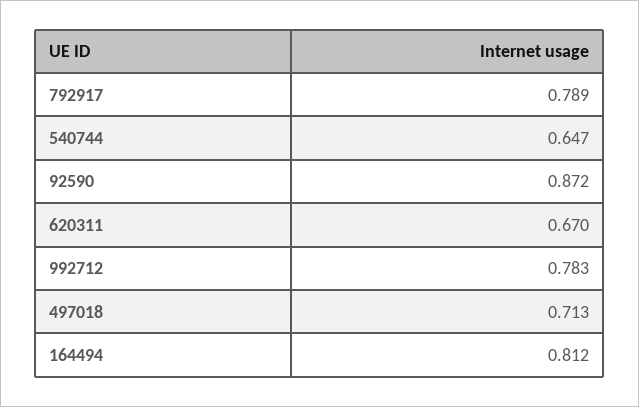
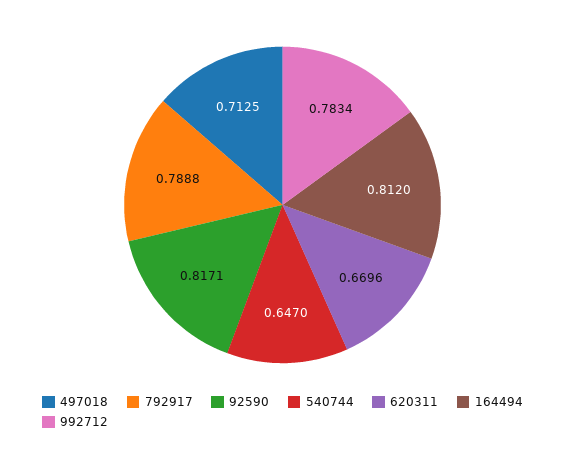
  {
    "792917": 0.7888,
    "540744": 0.647,
-   "92590": 0.872,
+   "92590": 0.8171,
    "620311": 0.6696,
    "992712": 0.7834,
    "497018": 0.7125,
    "164494": 0.812
  }

